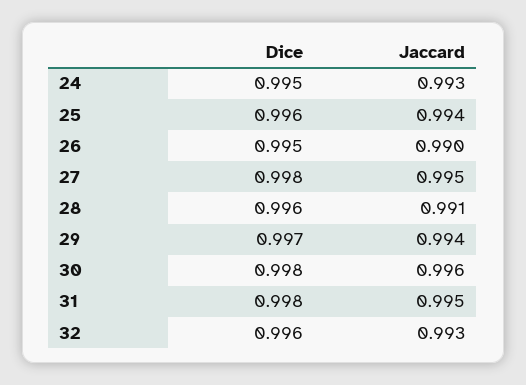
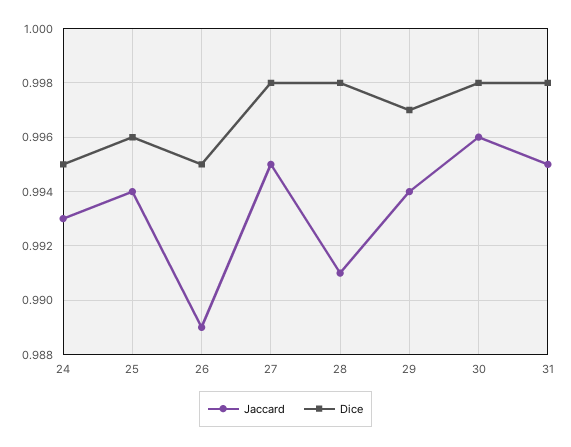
  {
    "Dice": {
      "24": 0.995,
      "25": 0.996,
      "26": 0.995,
      "27": 0.998,
-     "28": 0.996,
+     "28": 0.998,
      "29": 0.997,
      "30": 0.998,
-     "31": 0.998,
+     "31": 0.998
-     "32": 0.996
    },
    "Jaccard": {
      "24": 0.993,
      "25": 0.994,
-     "26": 0.99,
+     "26": 0.989,
      "27": 0.995,
      "28": 0.991,
      "29": 0.994,
      "30": 0.996,
-     "31": 0.995,
+     "31": 0.995
-     "32": 0.993
    }
  }

